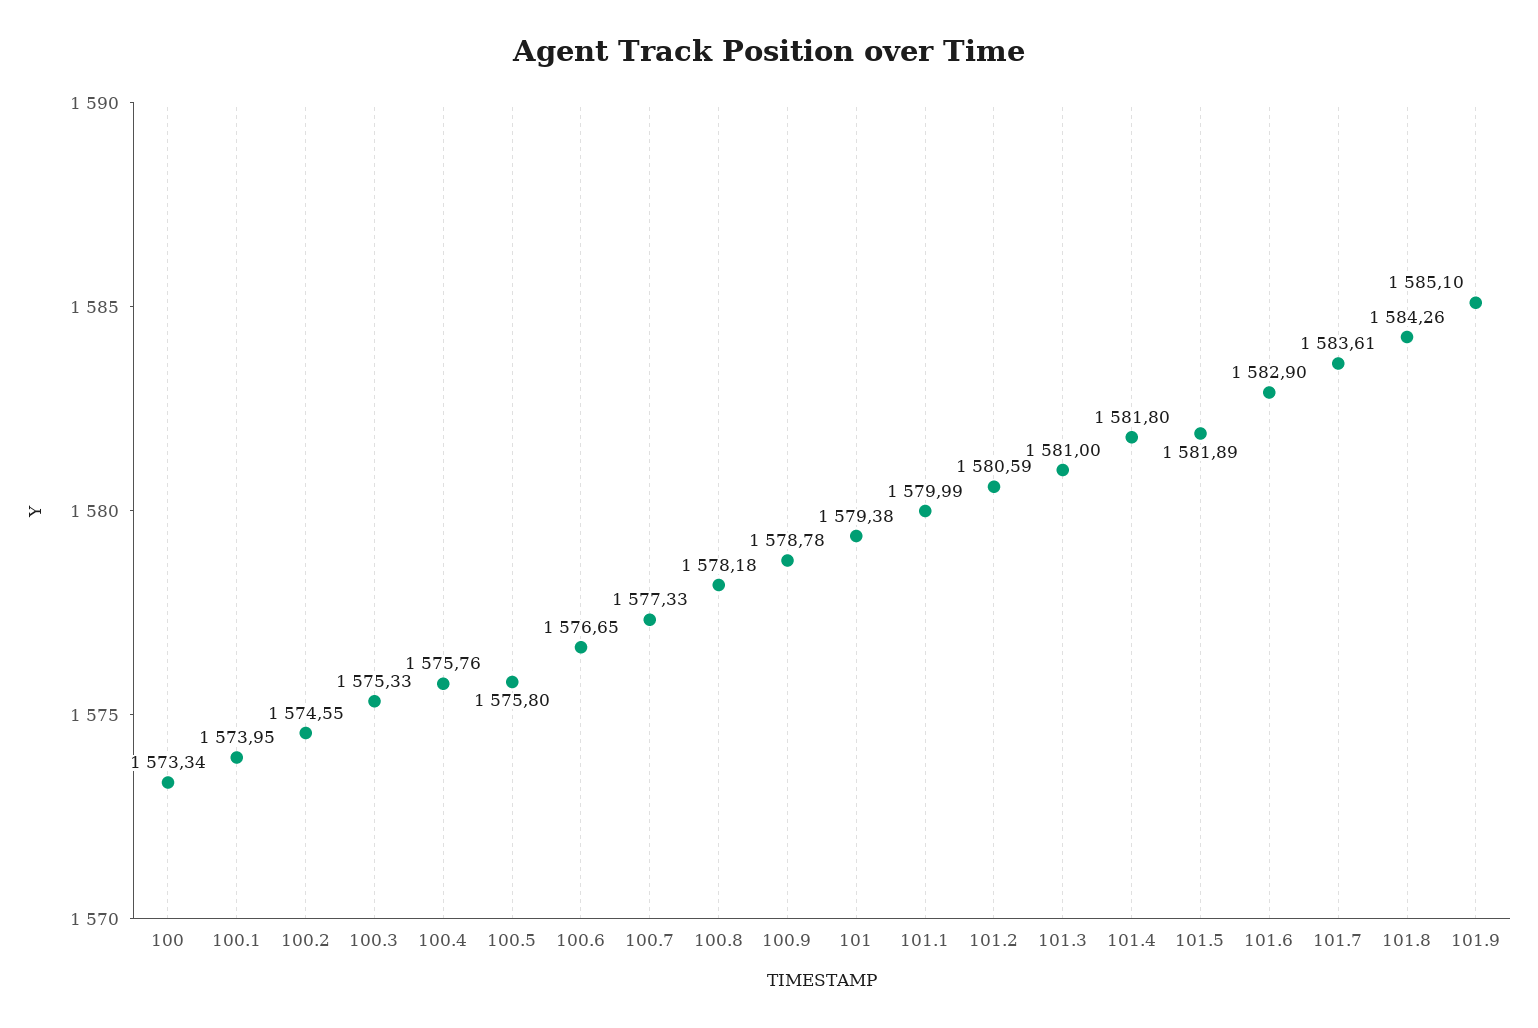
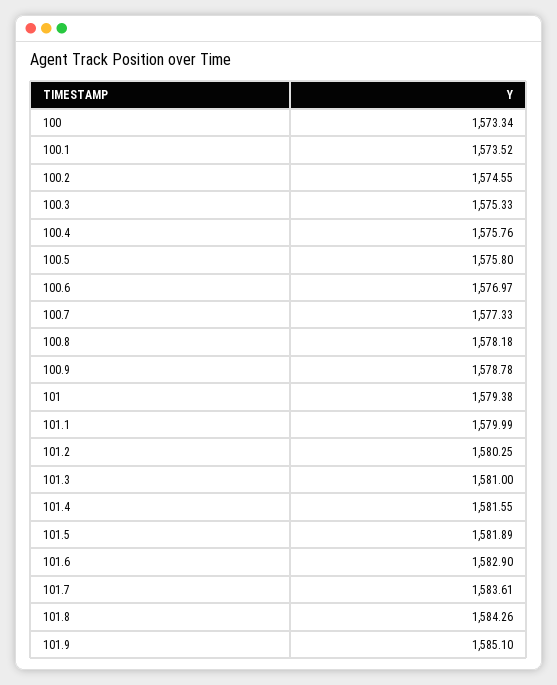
  {
    "100": 1573.34,
-   "100.1": 1573.95,
+   "100.1": 1573.52,
    "100.2": 1574.55,
    "100.3": 1575.33,
    "100.4": 1575.76,
    "100.5": 1575.8,
-   "100.6": 1576.65,
+   "100.6": 1576.97,
    "100.7": 1577.33,
    "100.8": 1578.18,
    "100.9": 1578.78,
    "101": 1579.38,
    "101.1": 1579.99,
-   "101.2": 1580.59,
+   "101.2": 1580.25,
    "101.3": 1581,
-   "101.4": 1581.8,
+   "101.4": 1581.55,
    "101.5": 1581.89,
    "101.6": 1582.9,
    "101.7": 1583.61,
    "101.8": 1584.26,
    "101.9": 1585.1
  }

